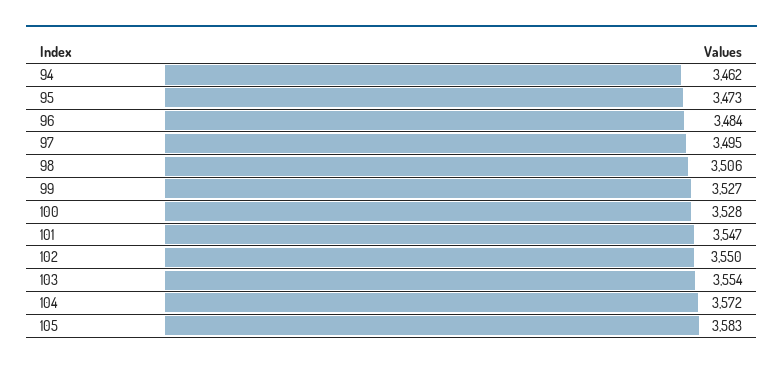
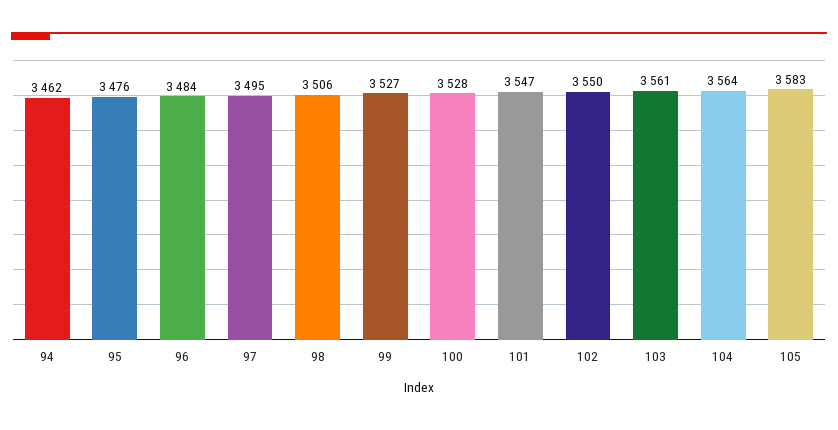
  {
    "94": 3462,
-   "95": 3473,
+   "95": 3476,
    "96": 3484,
    "97": 3495,
    "98": 3506,
    "99": 3527,
    "100": 3528,
    "101": 3547,
    "102": 3550,
-   "103": 3554,
+   "103": 3561,
-   "104": 3572,
+   "104": 3564,
    "105": 3583
  }

